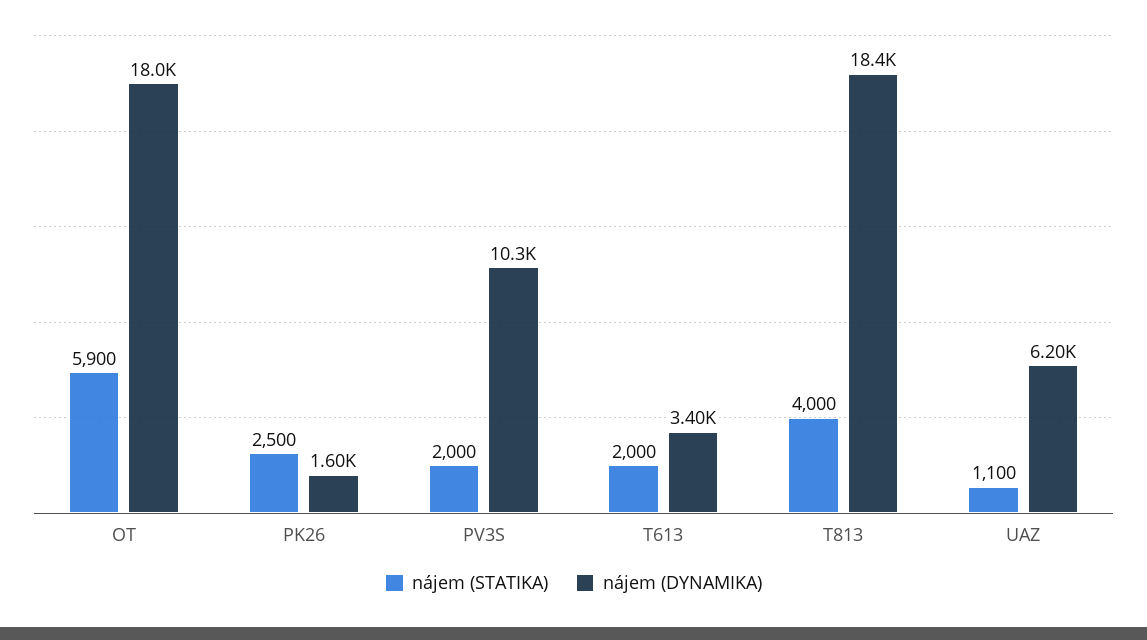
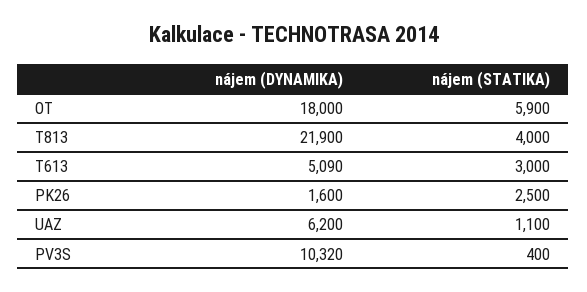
  {
    "nájem (STATIKA)": {
      "OT": 5900,
      "PK26": 2500,
-     "PV3S": 2000,
+     "PV3S": 400,
-     "T613": 2000,
+     "T613": 3000,
      "T813": 4000,
      "UAZ": 1100
    },
    "nájem (DYNAMIKA)": {
      "OT": 18000,
      "PK26": 1600,
      "PV3S": 10320,
-     "T613": 3400,
+     "T613": 5090,
-     "T813": 18400,
+     "T813": 21900,
      "UAZ": 6200
    }
  }

